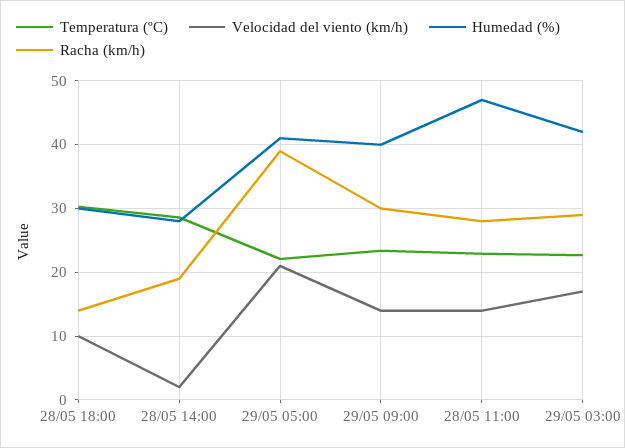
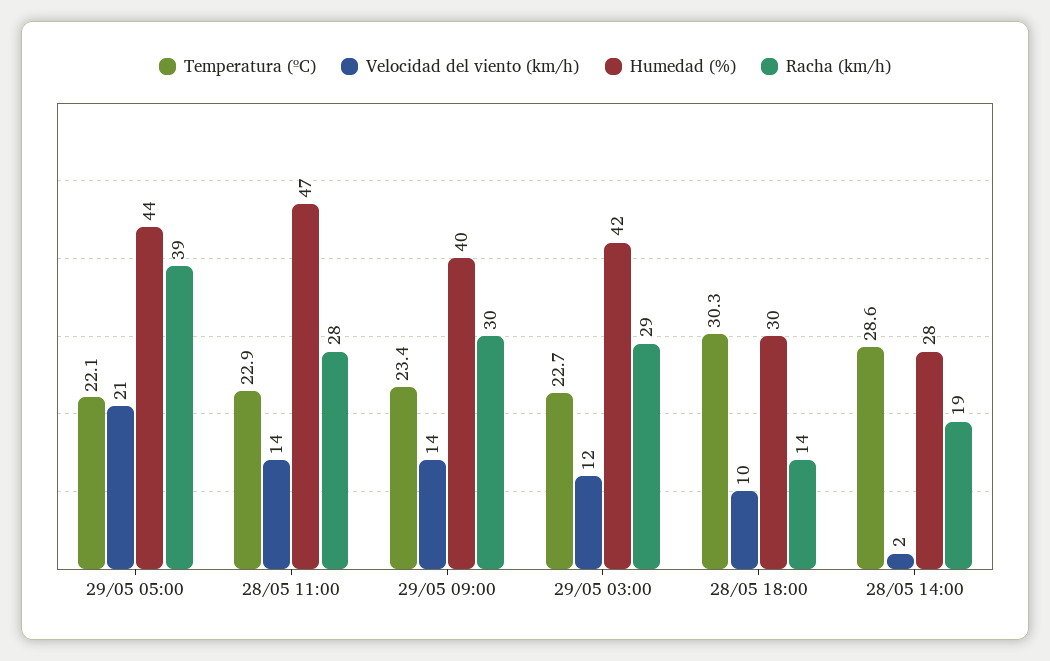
  {
    "Temperatura (ºC)": {
      "28/05 18:00": 30.3,
      "28/05 14:00": 28.6,
      "29/05 05:00": 22.1,
      "29/05 09:00": 23.4,
      "28/05 11:00": 22.9,
      "29/05 03:00": 22.7
    },
    "Velocidad del viento (km/h)": {
      "28/05 18:00": 10,
      "28/05 14:00": 2,
      "29/05 05:00": 21,
      "29/05 09:00": 14,
      "28/05 11:00": 14,
-     "29/05 03:00": 17
+     "29/05 03:00": 12
    },
    "Humedad (%)": {
      "28/05 18:00": 30,
      "28/05 14:00": 28,
-     "29/05 05:00": 41,
+     "29/05 05:00": 44,
      "29/05 09:00": 40,
      "28/05 11:00": 47,
      "29/05 03:00": 42
    },
    "Racha (km/h)": {
      "28/05 18:00": 14,
      "28/05 14:00": 19,
      "29/05 05:00": 39,
      "29/05 09:00": 30,
      "28/05 11:00": 28,
      "29/05 03:00": 29
    }
  }

